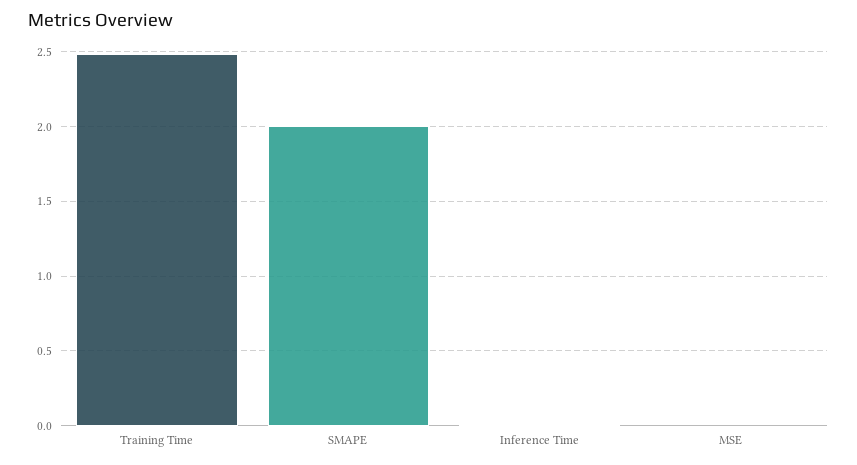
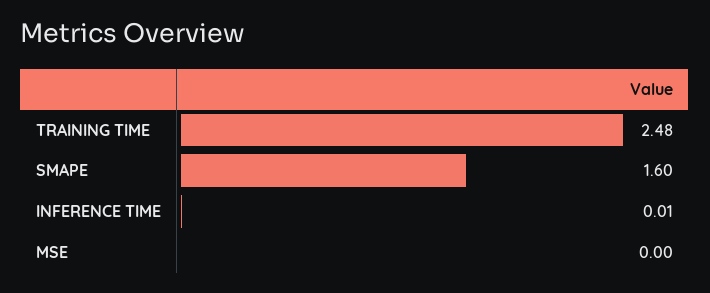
  {
    "Training Time": 2.48,
-   "SMAPE": 2,
+   "SMAPE": 1.6,
    "Inference Time": 0.01,
    "MSE": 0
  }

